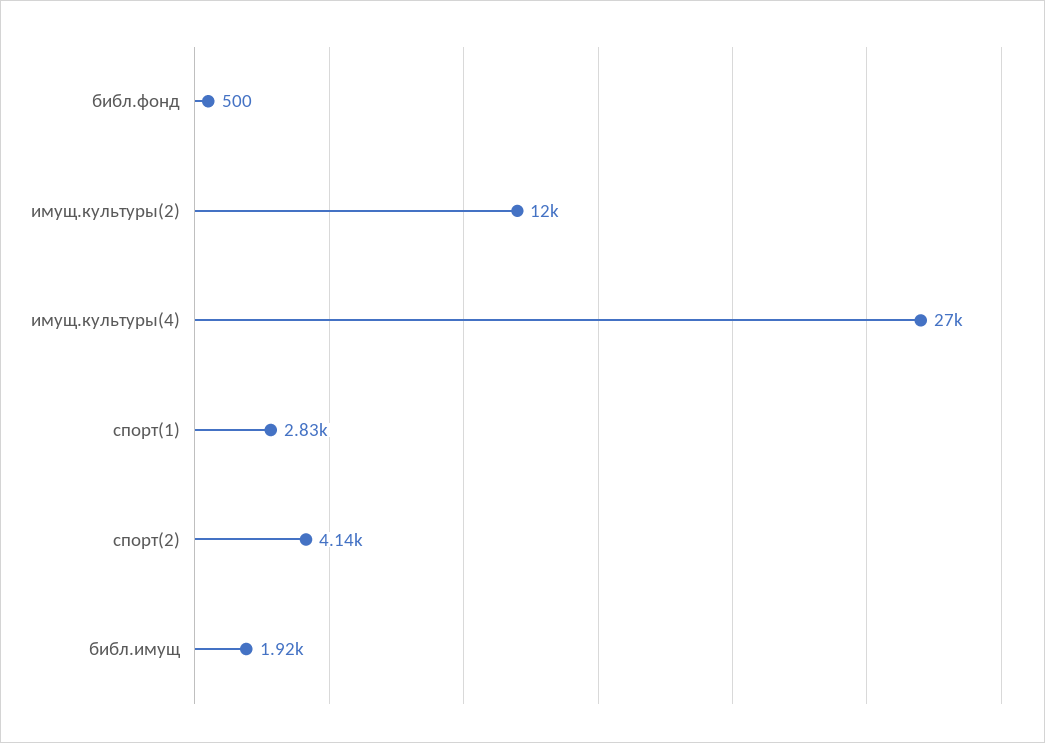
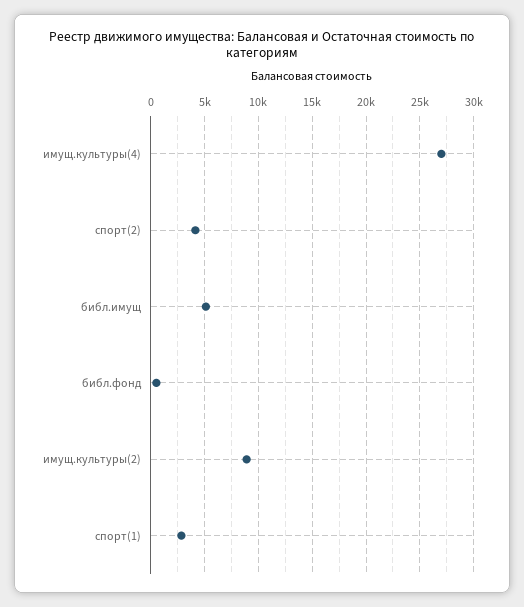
  {
    "библ.фонд": 500,
-   "имущ.культуры(2)": 12000,
+   "имущ.культуры(2)": 9000,
    "имущ.культуры(4)": 27000,
    "спорт(1)": 2830,
    "спорт(2)": 4140,
-   "библ.имущ": 1920
+   "библ.имущ": 5000
  }

